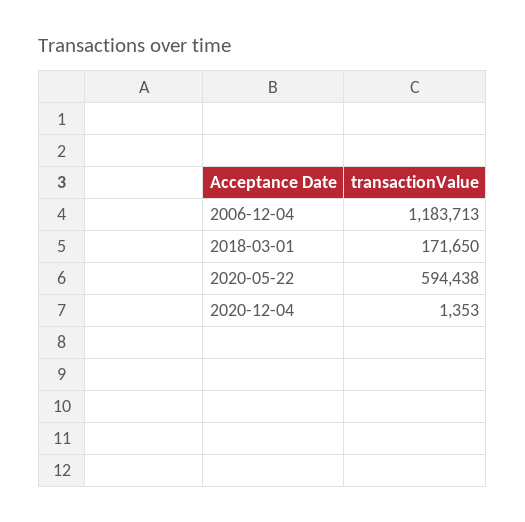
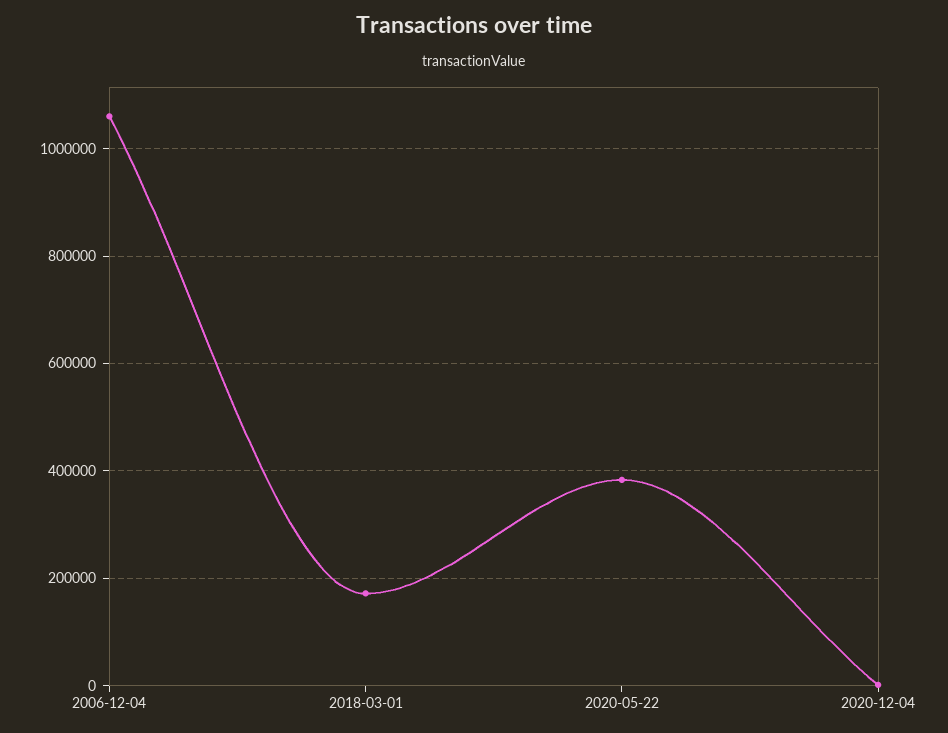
  {
-   "2006-12-04": 1183713,
+   "2006-12-04": 1060000,
    "2018-03-01": 171650,
-   "2020-05-22": 594438,
+   "2020-05-22": 380000,
    "2020-12-04": 1353
  }

